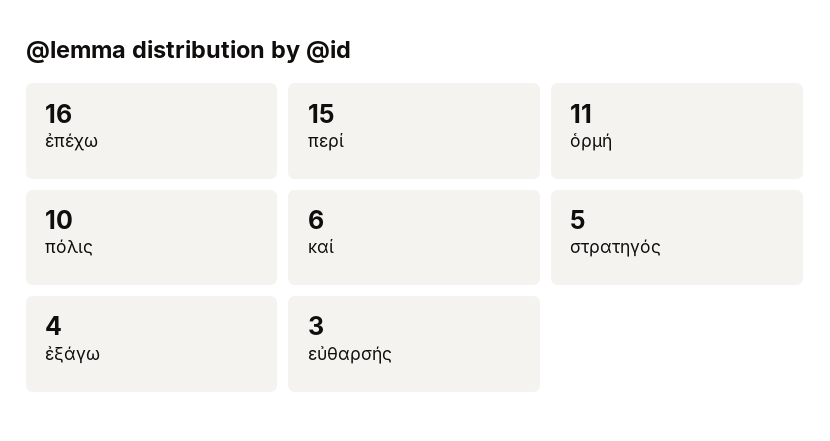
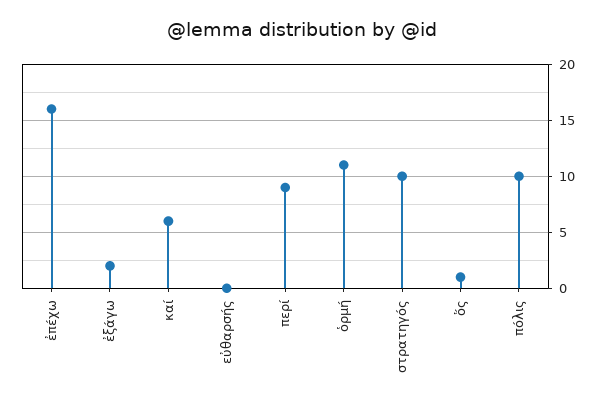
  {
    "ἐπέχω": 16,
-   "περί": 15,
+   "περί": 9,
    "ὁρμή": 11,
    "πόλις": 10,
    "καί": 6,
-   "στρατηγός": 5,
+   "στρατηγός": 10,
-   "ἐξάγω": 4,
+   "ἐξάγω": 2,
-   "εὐθαρσής": 3
+   "εὐθαρσής": 0,
+   "ὅς": 1
  }

